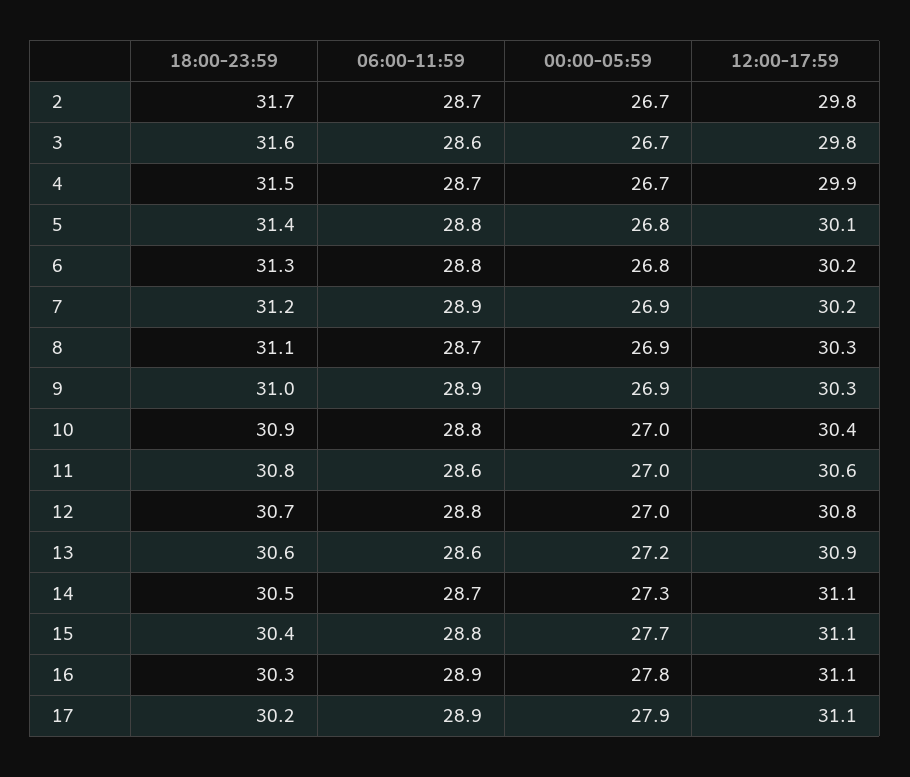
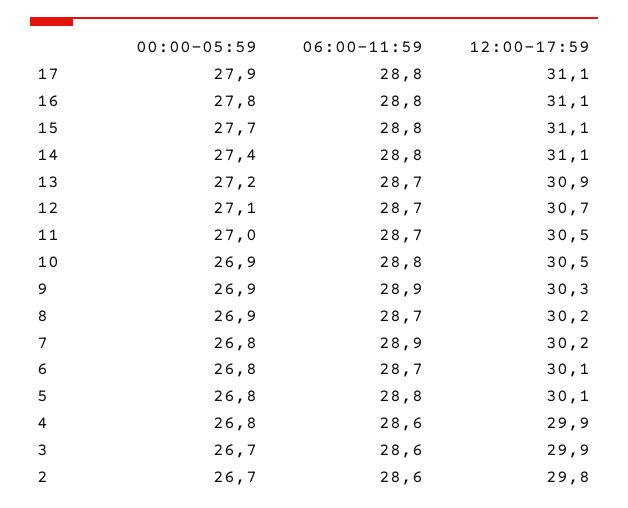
  {
-   "18:00-23:59": {
-     "2": 31.7,
-     "3": 31.6,
-     "4": 31.5,
-     "5": 31.4,
-     "6": 31.3,
-     "7": 31.2,
-     "8": 31.1,
-     "9": 31,
-     "10": 30.9,
-     "11": 30.8,
-     "12": 30.7,
-     "13": 30.6,
-     "14": 30.5,
-     "15": 30.4,
-     "16": 30.3,
-     "17": 30.2
-   },
    "06:00-11:59": {
-     "2": 28.7,
+     "2": 28.6,
      "3": 28.6,
-     "4": 28.7,
+     "4": 28.6,
      "5": 28.8,
-     "6": 28.8,
+     "6": 28.7,
      "7": 28.9,
      "8": 28.7,
      "9": 28.9,
      "10": 28.8,
-     "11": 28.6,
+     "11": 28.7,
-     "12": 28.8,
+     "12": 28.7,
-     "13": 28.6,
+     "13": 28.7,
-     "14": 28.7,
+     "14": 28.8,
      "15": 28.8,
-     "16": 28.9,
+     "16": 28.8,
-     "17": 28.9
+     "17": 28.8
    },
    "00:00-05:59": {
      "2": 26.7,
      "3": 26.7,
-     "4": 26.7,
+     "4": 26.8,
      "5": 26.8,
      "6": 26.8,
-     "7": 26.9,
+     "7": 26.8,
      "8": 26.9,
      "9": 26.9,
-     "10": 27,
+     "10": 26.9,
      "11": 27,
-     "12": 27,
+     "12": 27.1,
      "13": 27.2,
-     "14": 27.3,
+     "14": 27.4,
      "15": 27.7,
      "16": 27.8,
      "17": 27.9
    },
    "12:00-17:59": {
      "2": 29.8,
-     "3": 29.8,
+     "3": 29.9,
      "4": 29.9,
      "5": 30.1,
-     "6": 30.2,
+     "6": 30.1,
      "7": 30.2,
-     "8": 30.3,
+     "8": 30.2,
      "9": 30.3,
-     "10": 30.4,
+     "10": 30.5,
-     "11": 30.6,
+     "11": 30.5,
-     "12": 30.8,
+     "12": 30.7,
      "13": 30.9,
      "14": 31.1,
      "15": 31.1,
      "16": 31.1,
      "17": 31.1
    }
  }

